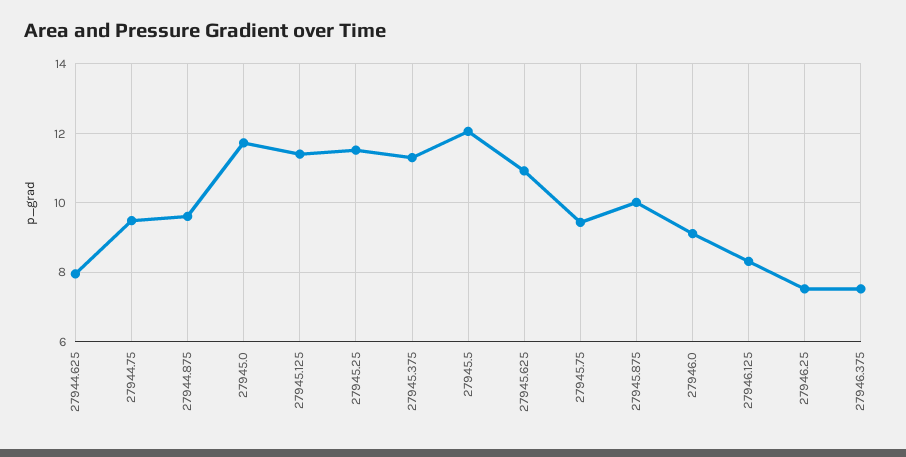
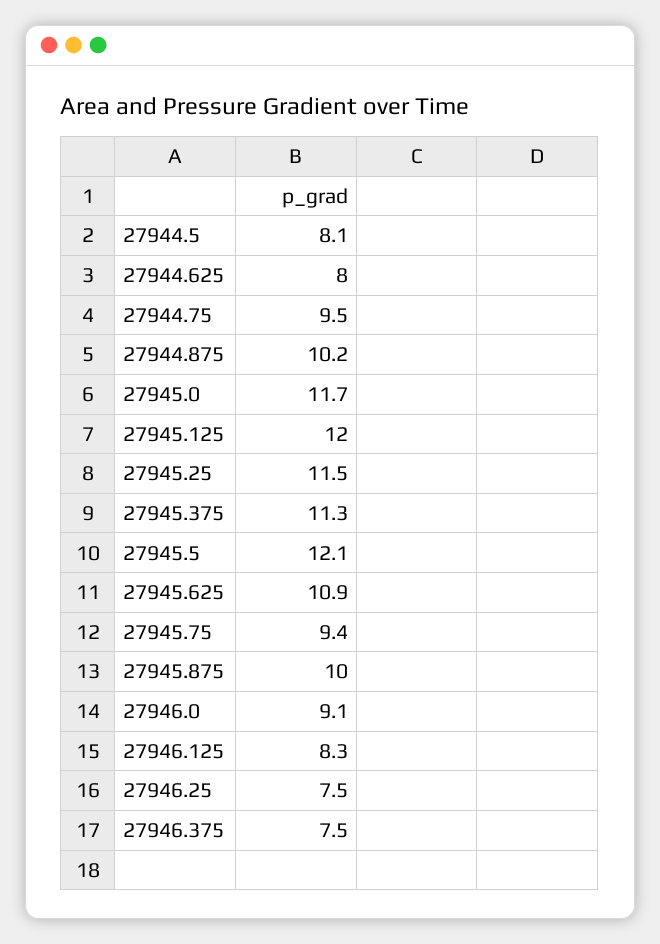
  {
    "27944.625": 8,
    "27944.75": 9.5,
-   "27944.875": 9.6,
+   "27944.875": 10.2,
    "27945.0": 11.7,
-   "27945.125": 11.4,
+   "27945.125": 12,
    "27945.25": 11.5,
    "27945.375": 11.3,
    "27945.5": 12.1,
    "27945.625": 10.9,
    "27945.75": 9.4,
    "27945.875": 10,
    "27946.0": 9.1,
    "27946.125": 8.3,
    "27946.25": 7.5,
-   "27946.375": 7.5
+   "27946.375": 7.5,
+   "27944.5": 8.1
  }

